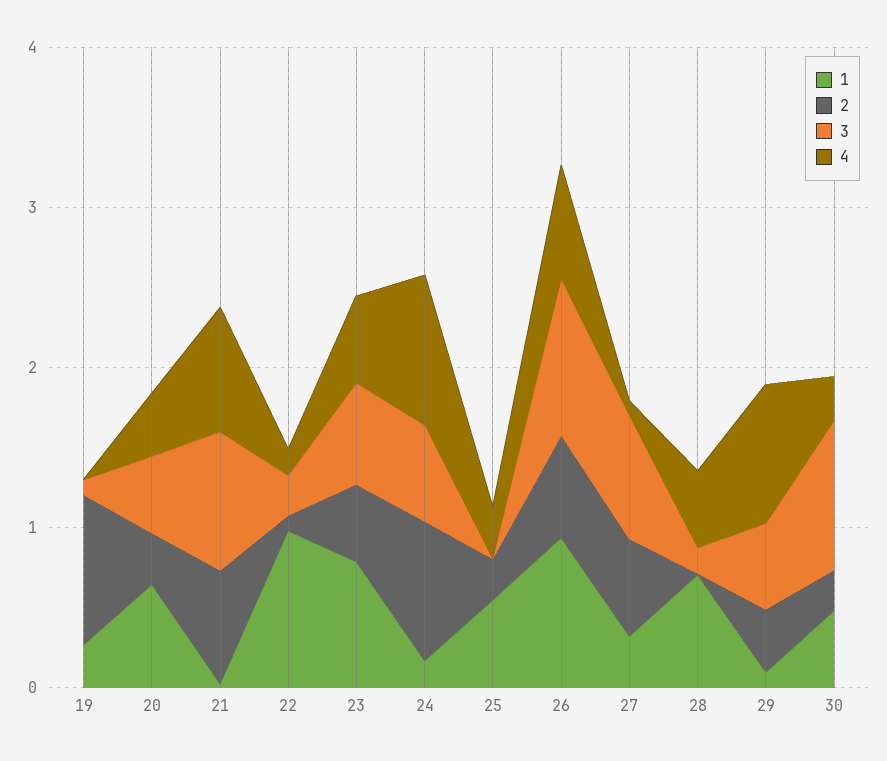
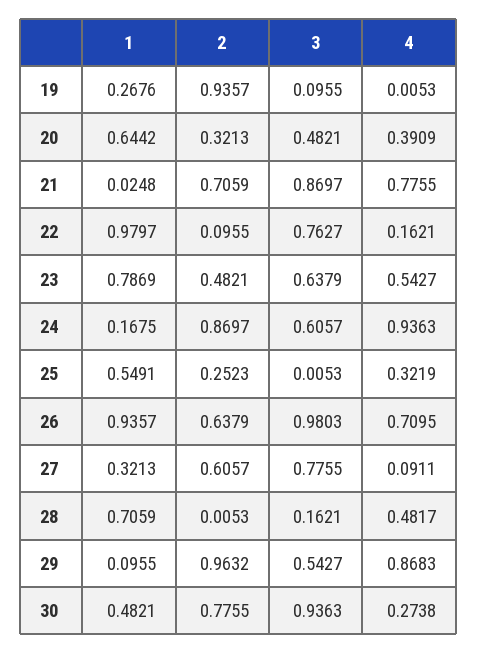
  {
    "1": {
      "19": 0.2676,
      "20": 0.6442,
      "21": 0.0248,
      "22": 0.9797,
      "23": 0.7869,
      "24": 0.1675,
      "25": 0.5491,
      "26": 0.9357,
      "27": 0.3213,
      "28": 0.7059,
      "29": 0.0955,
      "30": 0.4821
    },
    "2": {
      "19": 0.9357,
      "20": 0.3213,
      "21": 0.7059,
      "22": 0.0955,
      "23": 0.4821,
      "24": 0.8697,
      "25": 0.2523,
      "26": 0.6379,
      "27": 0.6057,
      "28": 0.0053,
-     "29": 0.4,
+     "29": 0.9632,
-     "30": 0.2
+     "30": 0.7755
    },
    "3": {
      "19": 0.0955,
      "20": 0.4821,
      "21": 0.8697,
-     "22": 0.2,
+     "22": 0.7627,
      "23": 0.6379,
      "24": 0.6057,
      "25": 0.0053,
      "26": 0.9803,
      "27": 0.7755,
      "28": 0.1621,
      "29": 0.5427,
      "30": 0.9363
    },
    "4": {
      "19": 0.0053,
      "20": 0.3909,
      "21": 0.7755,
      "22": 0.1621,
      "23": 0.5427,
      "24": 0.9363,
      "25": 0.3219,
      "26": 0.7095,
      "27": 0.0911,
      "28": 0.4817,
      "29": 0.8683,
      "30": 0.2738
    }
  }

